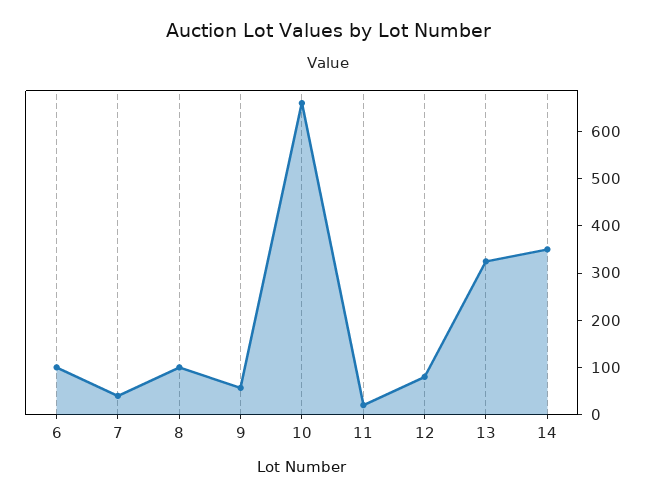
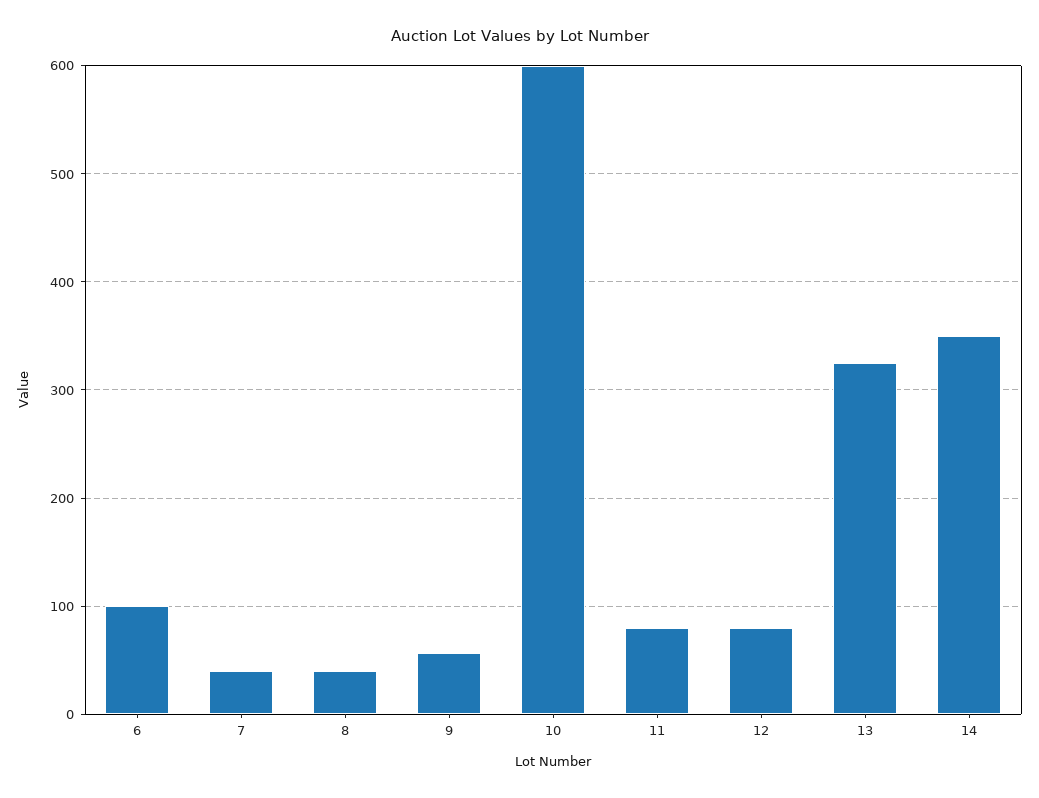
  {
    "6": 100,
    "7": 40,
-   "8": 100,
+   "8": 40,
    "9": 60,
-   "10": 660,
+   "10": 600,
-   "11": 20,
+   "11": 80,
    "12": 80,
    "13": 330,
    "14": 350
  }

